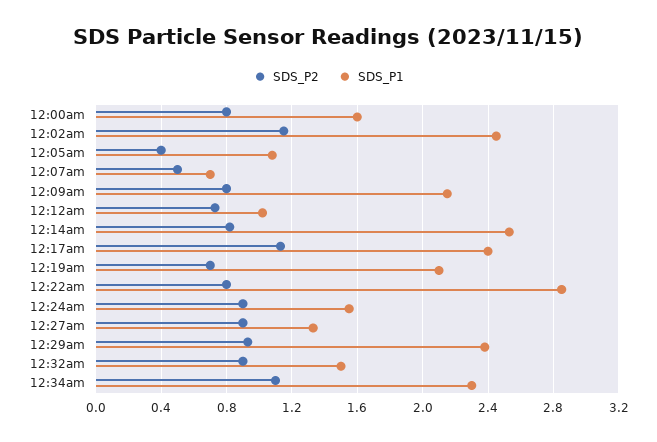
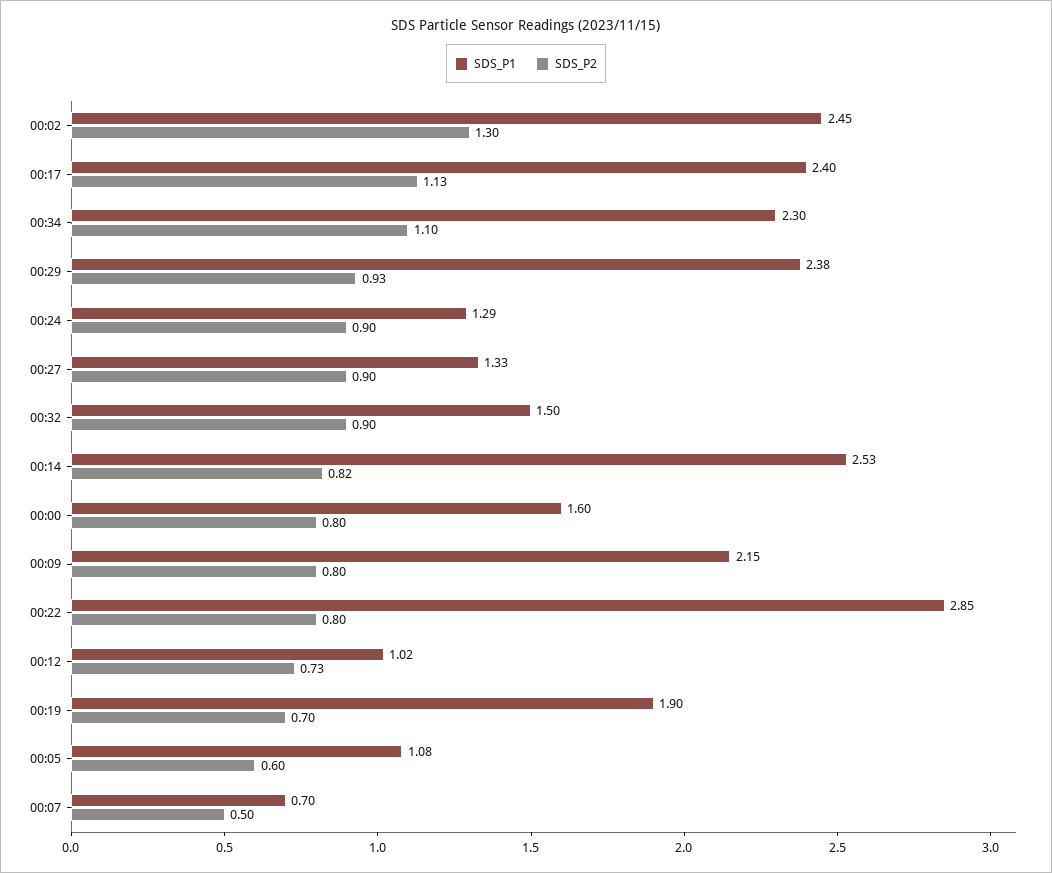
  {
    "SDS_P2": {
      "12:00am": 0.8,
-     "12:02am": 1.15,
+     "12:02am": 1.3,
-     "12:05am": 0.4,
+     "12:05am": 0.6,
      "12:07am": 0.5,
      "12:09am": 0.8,
      "12:12am": 0.73,
      "12:14am": 0.82,
      "12:17am": 1.13,
      "12:19am": 0.7,
      "12:22am": 0.8,
      "12:24am": 0.9,
      "12:27am": 0.9,
      "12:29am": 0.93,
      "12:32am": 0.9,
      "12:34am": 1.1
    },
    "SDS_P1": {
      "12:00am": 1.6,
      "12:02am": 2.45,
      "12:05am": 1.08,
      "12:07am": 0.7,
      "12:09am": 2.15,
      "12:12am": 1.02,
      "12:14am": 2.53,
      "12:17am": 2.4,
-     "12:19am": 2.1,
+     "12:19am": 1.9,
      "12:22am": 2.85,
-     "12:24am": 1.55,
+     "12:24am": 1.29,
      "12:27am": 1.33,
      "12:29am": 2.38,
      "12:32am": 1.5,
      "12:34am": 2.3
    }
  }

